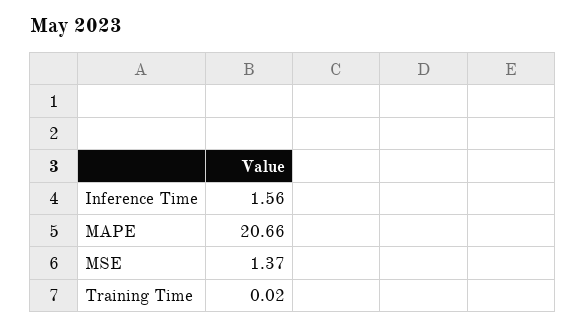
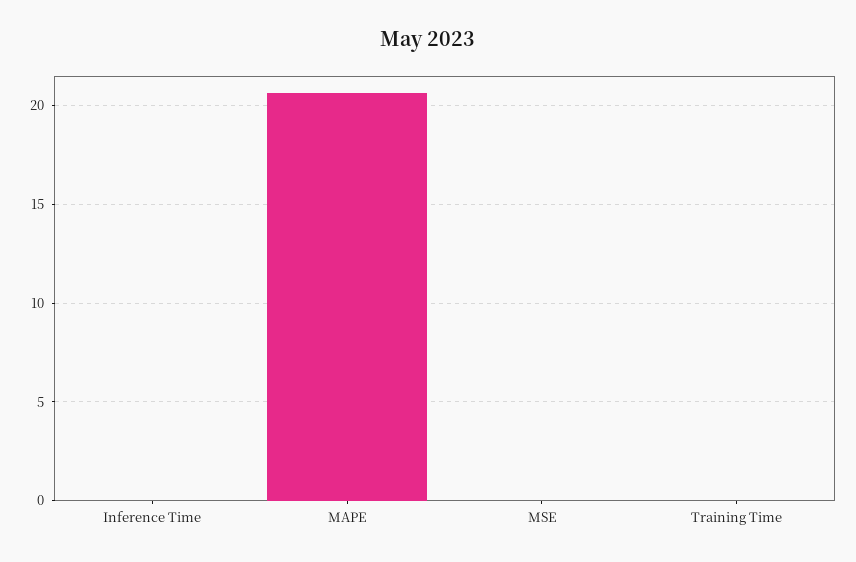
  {
-   "Inference Time": 1.56,
+   "Inference Time": 0,
    "MAPE": 20.66,
-   "MSE": 1.37,
+   "MSE": 0,
    "Training Time": 0.02
  }

